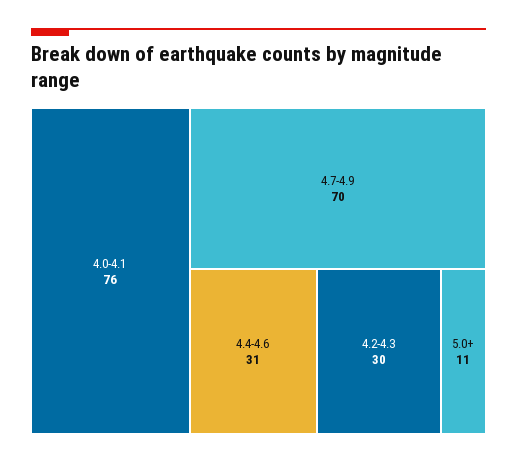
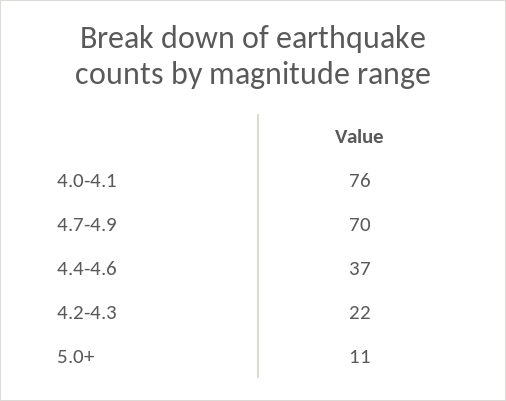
  {
    "4.0-4.1": 76,
    "4.7-4.9": 70,
-   "4.4-4.6": 31,
+   "4.4-4.6": 37,
-   "4.2-4.3": 30,
+   "4.2-4.3": 22,
    "5.0+": 11
  }

